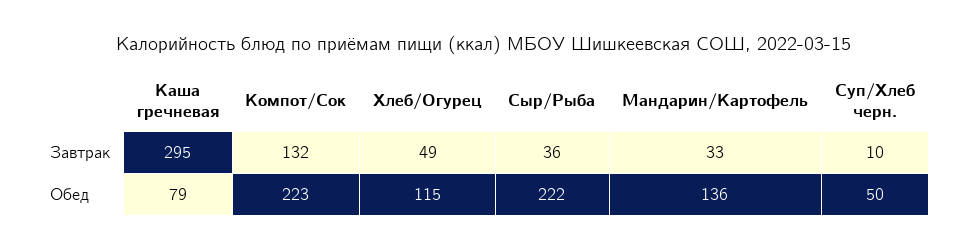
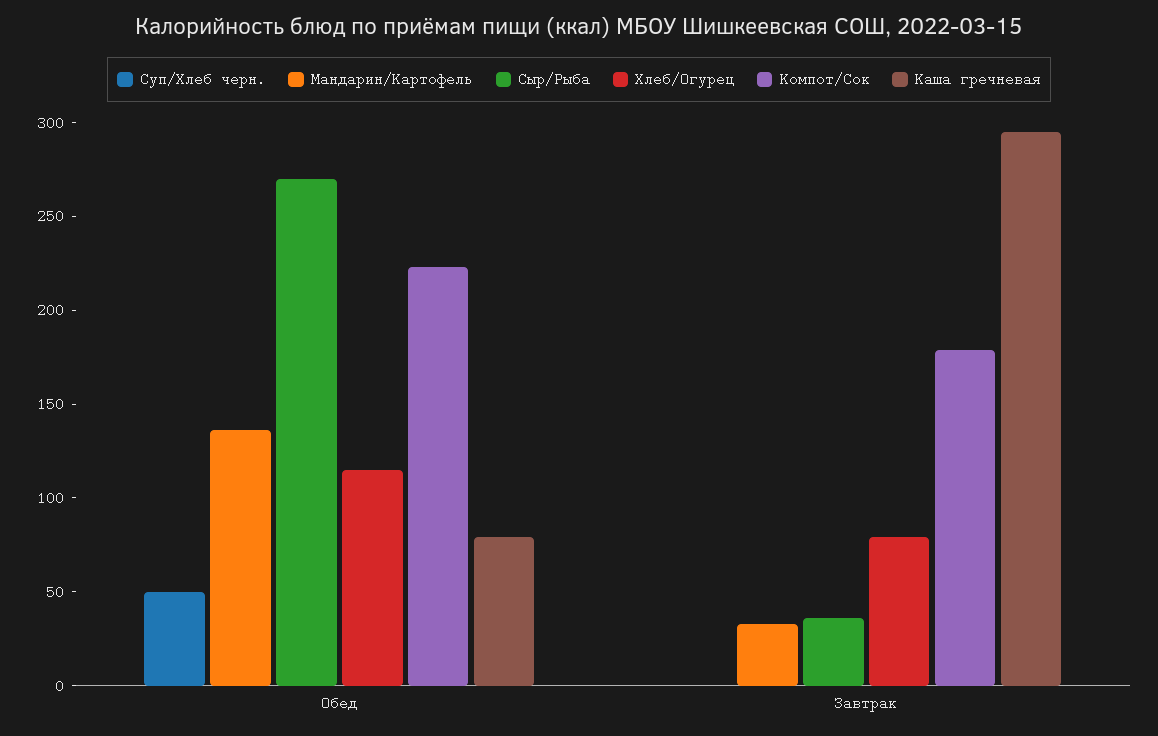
  {
    "Каша гречневая": {
      "Завтрак": 295,
      "Обед": 79
    },
    "Компот/Сок": {
-     "Завтрак": 132,
+     "Завтрак": 180,
      "Обед": 223
    },
    "Хлеб/Огурец": {
-     "Завтрак": 49,
+     "Завтрак": 80,
      "Обед": 115
    },
    "Сыр/Рыба": {
      "Завтрак": 36,
-     "Обед": 222
+     "Обед": 270
    },
    "Мандарин/Картофель": {
      "Завтрак": 33,
      "Обед": 136
    },
    "Суп/Хлеб черн.": {
-     "Завтрак": 10,
+     "Завтрак": 0,
      "Обед": 50
    }
  }

